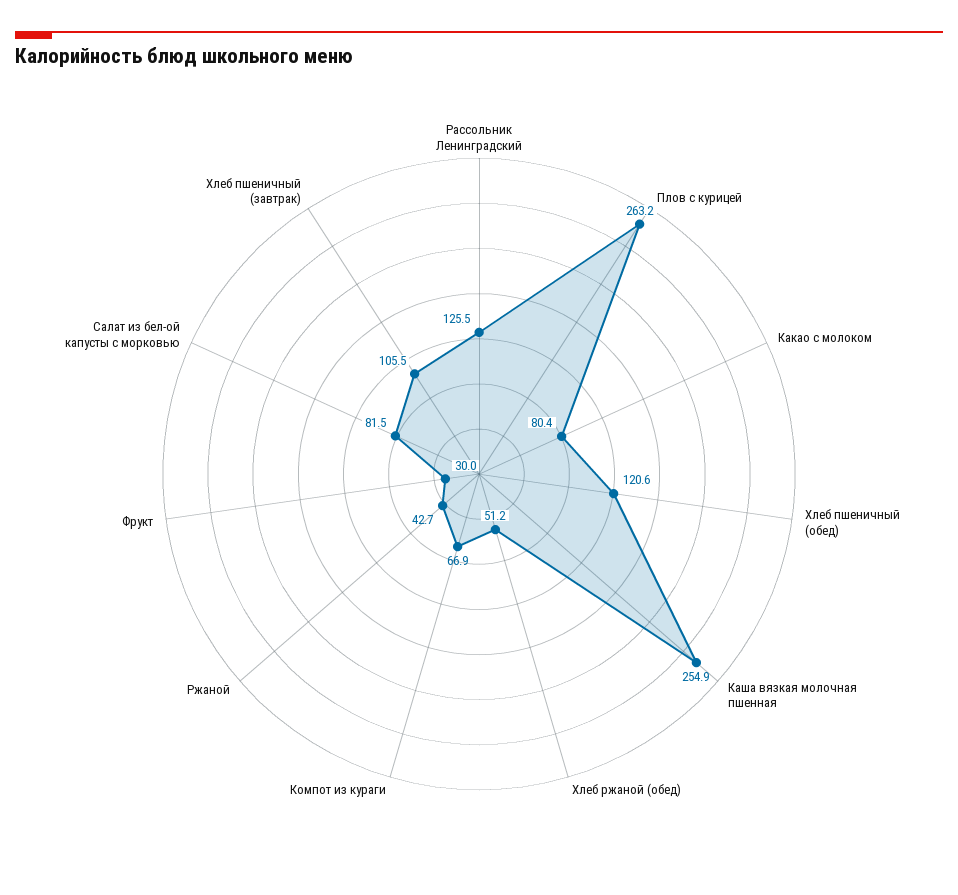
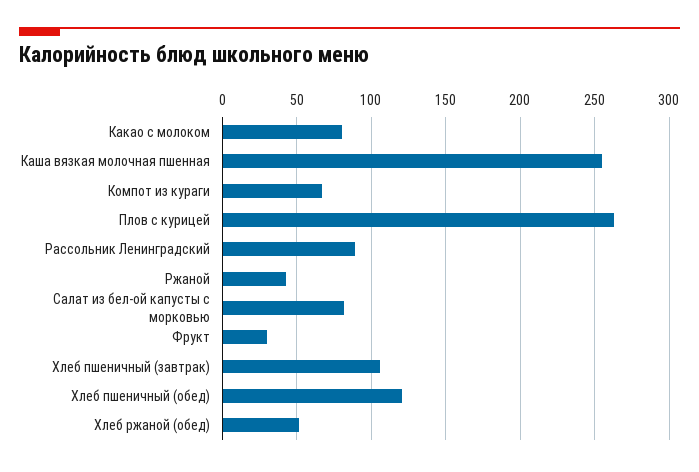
  {
-   "Рассольник Ленинградский": 125.5,
+   "Рассольник Ленинградский": 90,
    "Плов с курицей": 263.2,
    "Какао с молоком": 80.4,
    "Хлеб пшеничный (обед)": 120.6,
    "Каша вязкая молочная пшенная": 254.9,
    "Хлеб ржаной (обед)": 51.2,
    "Компот из кураги": 66.9,
    "Ржаной": 42.7,
    "Фрукт": 30,
    "Салат из бел-ой капусты с морковью": 81.5,
    "Хлеб пшеничный (завтрак)": 105.5
  }

